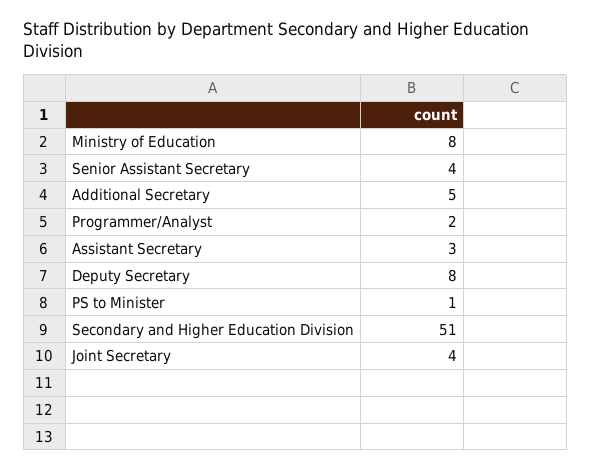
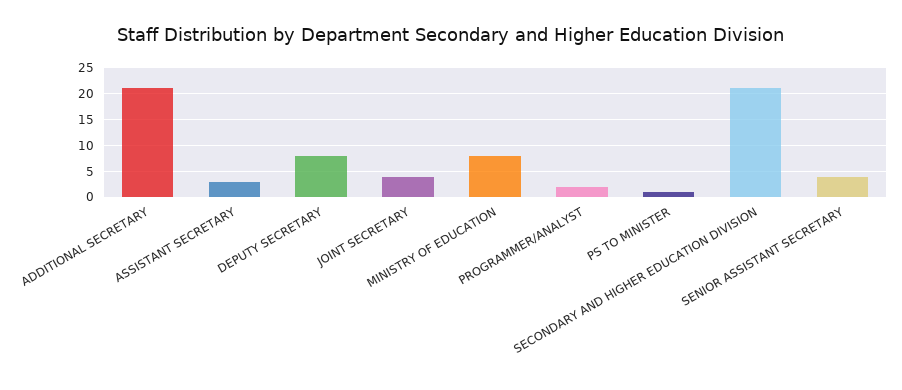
  {
    "Ministry of Education": 8,
    "Senior Assistant Secretary": 4,
-   "Additional Secretary": 5,
+   "Additional Secretary": 20,
    "Programmer/Analyst": 2,
    "Assistant Secretary": 3,
    "Deputy Secretary": 8,
    "PS to Minister": 1,
-   "Secondary and Higher Education Division": 51,
+   "Secondary and Higher Education Division": 20,
    "Joint Secretary": 4
  }

